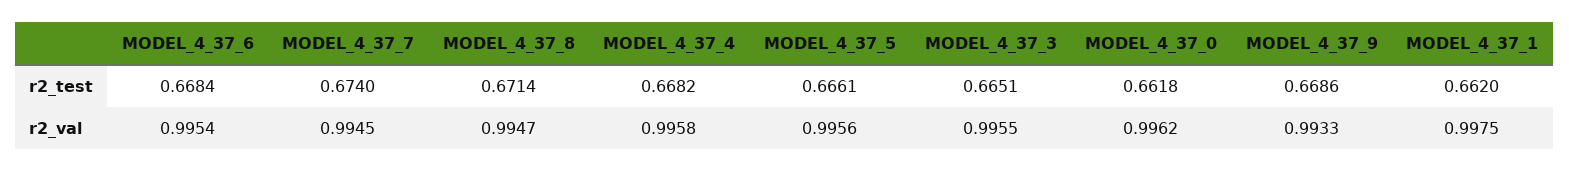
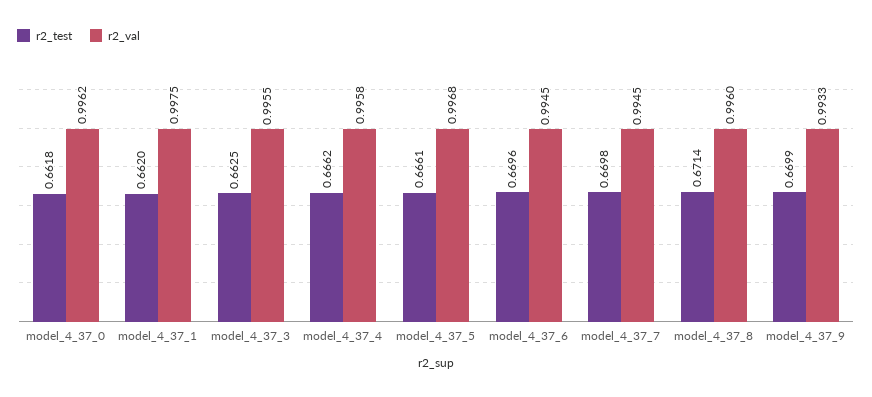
  {
    "r2_test": {
-     "MODEL_4_37_6": 0.6684,
+     "MODEL_4_37_6": 0.6696,
-     "MODEL_4_37_7": 0.674,
+     "MODEL_4_37_7": 0.6698,
      "MODEL_4_37_8": 0.6714,
-     "MODEL_4_37_4": 0.6682,
+     "MODEL_4_37_4": 0.6662,
      "MODEL_4_37_5": 0.6661,
-     "MODEL_4_37_3": 0.6651,
+     "MODEL_4_37_3": 0.6625,
      "MODEL_4_37_0": 0.6618,
-     "MODEL_4_37_9": 0.6686,
+     "MODEL_4_37_9": 0.6699,
      "MODEL_4_37_1": 0.662
    },
    "r2_val": {
-     "MODEL_4_37_6": 0.9954,
+     "MODEL_4_37_6": 0.9945,
      "MODEL_4_37_7": 0.9945,
-     "MODEL_4_37_8": 0.9947,
+     "MODEL_4_37_8": 0.996,
      "MODEL_4_37_4": 0.9958,
-     "MODEL_4_37_5": 0.9956,
+     "MODEL_4_37_5": 0.9968,
      "MODEL_4_37_3": 0.9955,
      "MODEL_4_37_0": 0.9962,
      "MODEL_4_37_9": 0.9933,
      "MODEL_4_37_1": 0.9975
    }
  }

